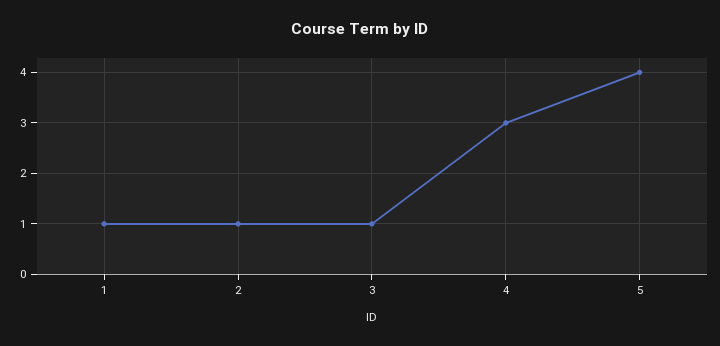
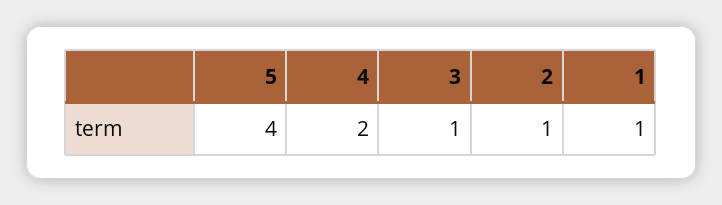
  {
    "1": 1,
    "2": 1,
    "3": 1,
-   "4": 3,
+   "4": 2,
    "5": 4
  }

